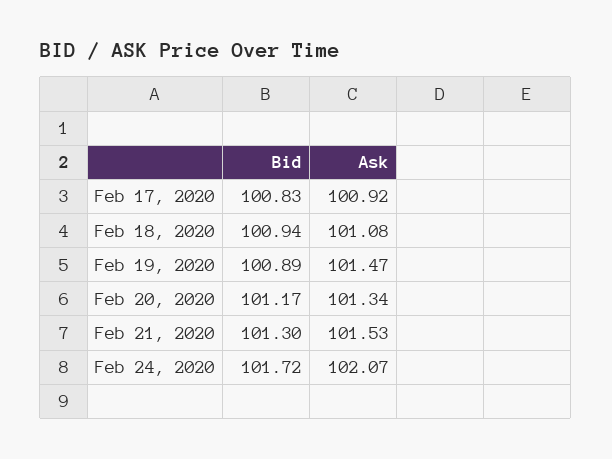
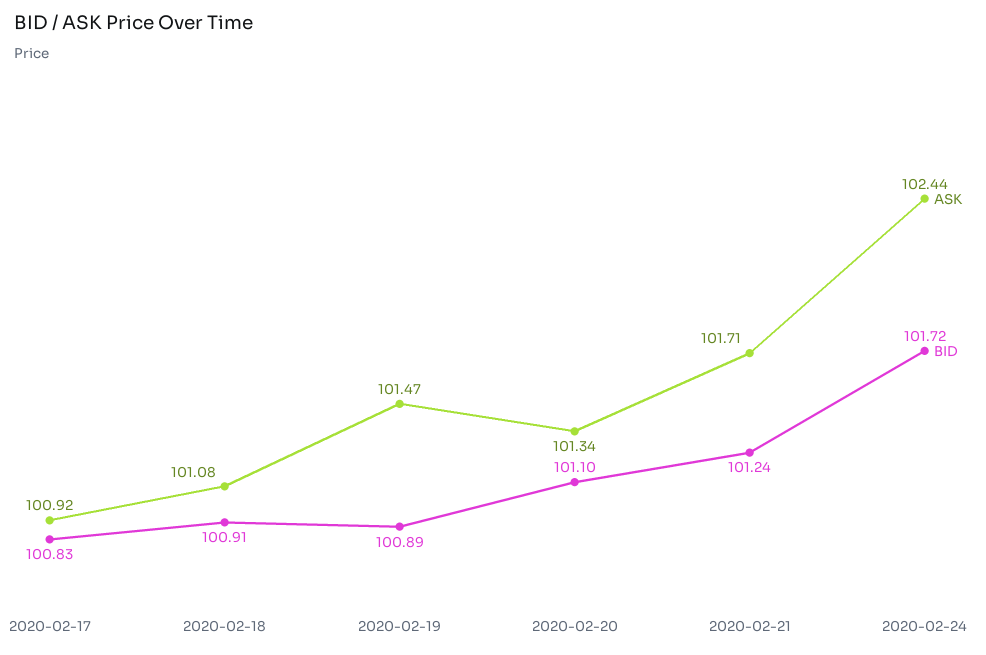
  {
    "Bid": {
      "Feb 17, 2020": 100.83,
-     "Feb 18, 2020": 100.94,
+     "Feb 18, 2020": 100.91,
      "Feb 19, 2020": 100.89,
-     "Feb 20, 2020": 101.17,
+     "Feb 20, 2020": 101.1,
-     "Feb 21, 2020": 101.3,
+     "Feb 21, 2020": 101.24,
      "Feb 24, 2020": 101.72
    },
    "Ask": {
      "Feb 17, 2020": 100.92,
      "Feb 18, 2020": 101.08,
      "Feb 19, 2020": 101.47,
      "Feb 20, 2020": 101.34,
-     "Feb 21, 2020": 101.53,
+     "Feb 21, 2020": 101.71,
-     "Feb 24, 2020": 102.07
+     "Feb 24, 2020": 102.44
    }
  }

